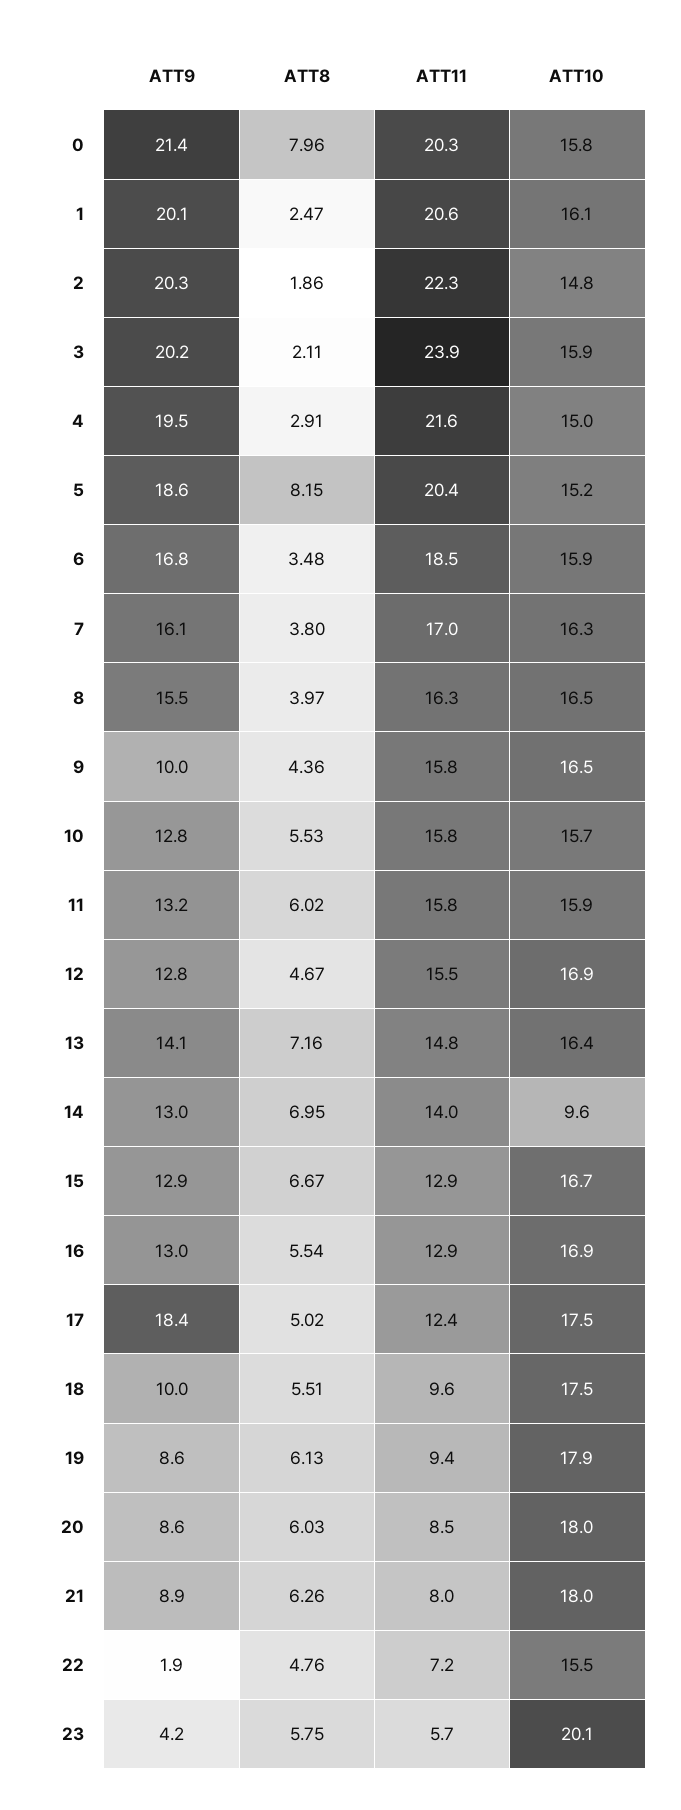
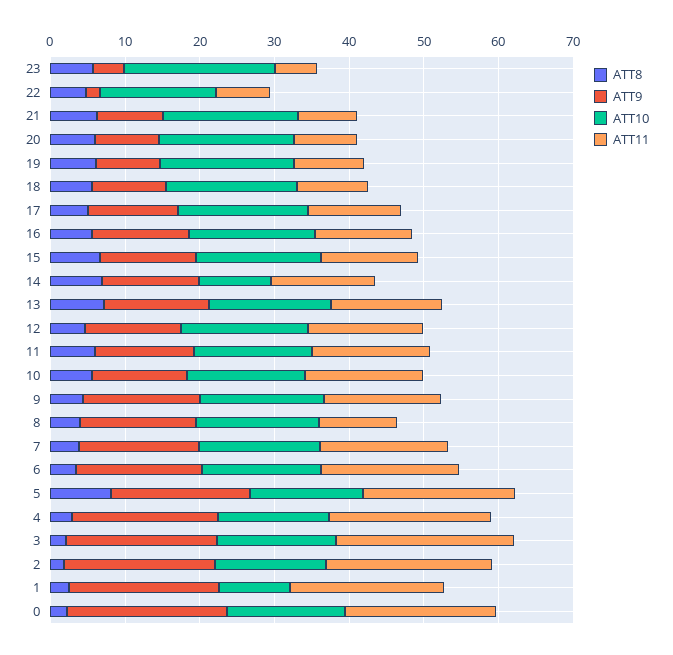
  {
    "ATT9": {
      "0": 21.4,
      "1": 20.1,
      "2": 20.3,
      "3": 20.2,
      "4": 19.5,
      "5": 18.6,
      "6": 16.8,
      "7": 16.1,
      "8": 15.5,
-     "9": 10,
+     "9": 16,
      "10": 12.8,
      "11": 13.2,
      "12": 12.8,
      "13": 14.1,
      "14": 13,
      "15": 12.9,
      "16": 13,
-     "17": 18.4,
+     "17": 12,
      "18": 10,
      "19": 8.6,
      "20": 8.6,
      "21": 8.9,
      "22": 1.9,
      "23": 4.2
    },
    "ATT8": {
-     "0": 7.96,
+     "0": 2,
      "1": 2.47,
      "2": 1.86,
      "3": 2.11,
      "4": 2.91,
      "5": 8.15,
      "6": 3.48,
      "7": 3.8,
      "8": 3.97,
      "9": 4.36,
      "10": 5.53,
      "11": 6.02,
      "12": 4.67,
      "13": 7.16,
      "14": 6.95,
      "15": 6.67,
      "16": 5.54,
      "17": 5.02,
      "18": 5.51,
      "19": 6.13,
      "20": 6.03,
      "21": 6.26,
      "22": 4.76,
      "23": 5.75
    },
    "ATT11": {
      "0": 20.3,
      "1": 20.6,
      "2": 22.3,
      "3": 23.9,
      "4": 21.6,
      "5": 20.4,
      "6": 18.5,
      "7": 17,
-     "8": 16.3,
+     "8": 10,
      "9": 15.8,
      "10": 15.8,
      "11": 15.8,
      "12": 15.5,
      "13": 14.8,
      "14": 14,
      "15": 12.9,
      "16": 12.9,
      "17": 12.4,
      "18": 9.6,
      "19": 9.4,
      "20": 8.5,
      "21": 8,
      "22": 7.2,
      "23": 5.7
    },
    "ATT10": {
      "0": 15.8,
-     "1": 16.1,
+     "1": 10,
      "2": 14.8,
      "3": 15.9,
      "4": 15,
      "5": 15.2,
      "6": 15.9,
      "7": 16.3,
      "8": 16.5,
      "9": 16.5,
      "10": 15.7,
      "11": 15.9,
      "12": 16.9,
      "13": 16.4,
      "14": 9.6,
      "15": 16.7,
      "16": 16.9,
      "17": 17.5,
      "18": 17.5,
      "19": 17.9,
      "20": 18,
      "21": 18,
      "22": 15.5,
      "23": 20.1
    }
  }

